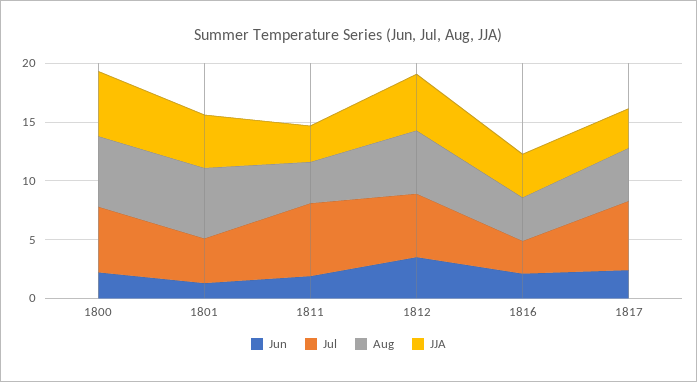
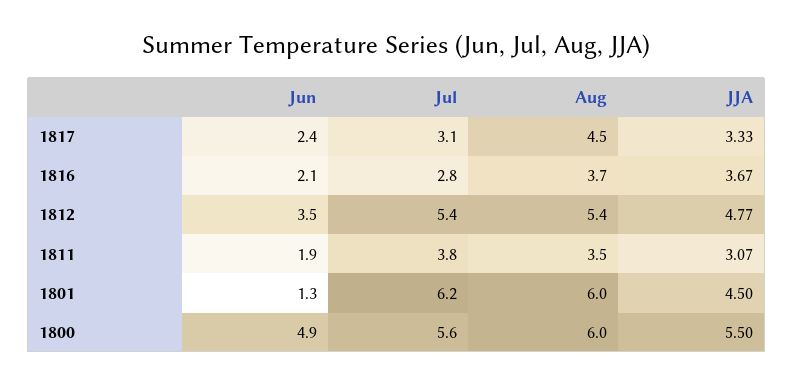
  {
    "Jun": {
-     "1800": 2,
+     "1800": 4.9,
      "1801": 1.3,
      "1811": 1.9,
      "1812": 3.5,
      "1816": 2.1,
      "1817": 2.4
    },
    "Jul": {
      "1800": 5.6,
-     "1801": 4,
+     "1801": 6.2,
-     "1811": 6,
+     "1811": 3.8,
      "1812": 5.4,
      "1816": 2.8,
-     "1817": 6
+     "1817": 3.1
    },
    "Aug": {
      "1800": 6,
      "1801": 6,
      "1811": 3.5,
      "1812": 5.4,
      "1816": 3.7,
      "1817": 4.5
    },
    "JJA": {
      "1800": 5.5,
      "1801": 4.5,
      "1811": 3.07,
      "1812": 4.77,
      "1816": 3.67,
      "1817": 3.33
    }
  }

